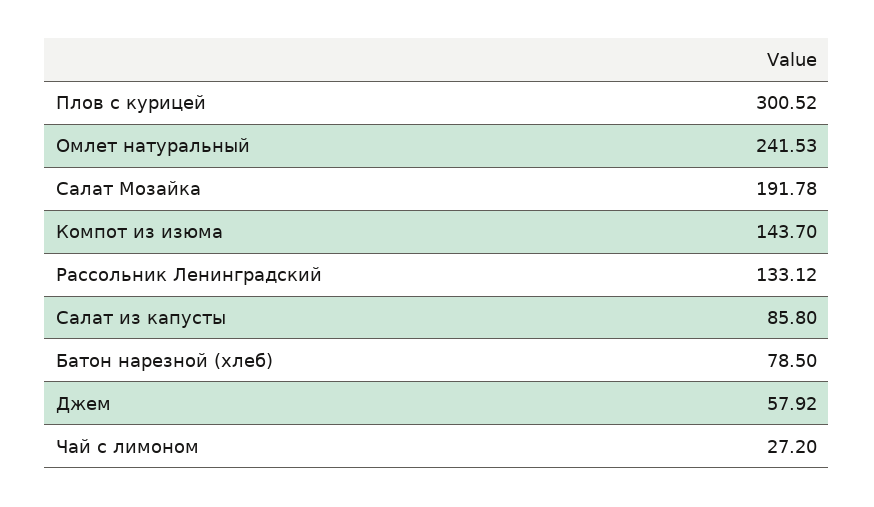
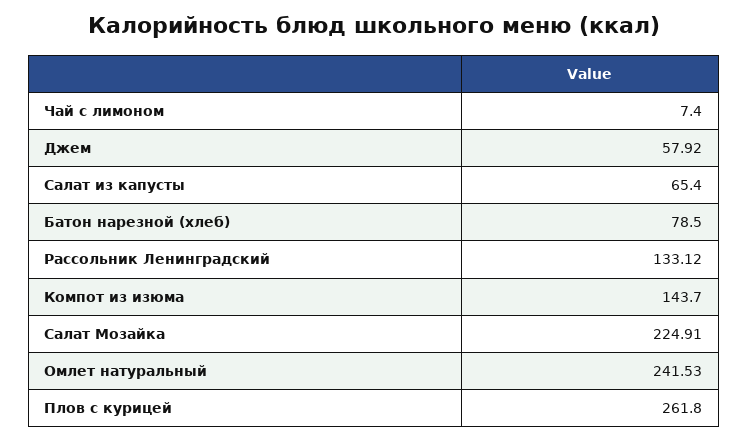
  {
-   "Плов с курицей": 300.52,
+   "Плов с курицей": 261.8,
    "Омлет натуральный": 241.53,
-   "Салат Мозайка": 191.78,
+   "Салат Мозайка": 224.91,
    "Компот из изюма": 143.7,
    "Рассольник Ленинградский": 133.12,
-   "Салат из капусты": 85.8,
+   "Салат из капусты": 65.4,
    "Батон нарезной (хлеб)": 78.5,
    "Джем": 57.92,
-   "Чай с лимоном": 27.2
+   "Чай с лимоном": 7.4
  }

